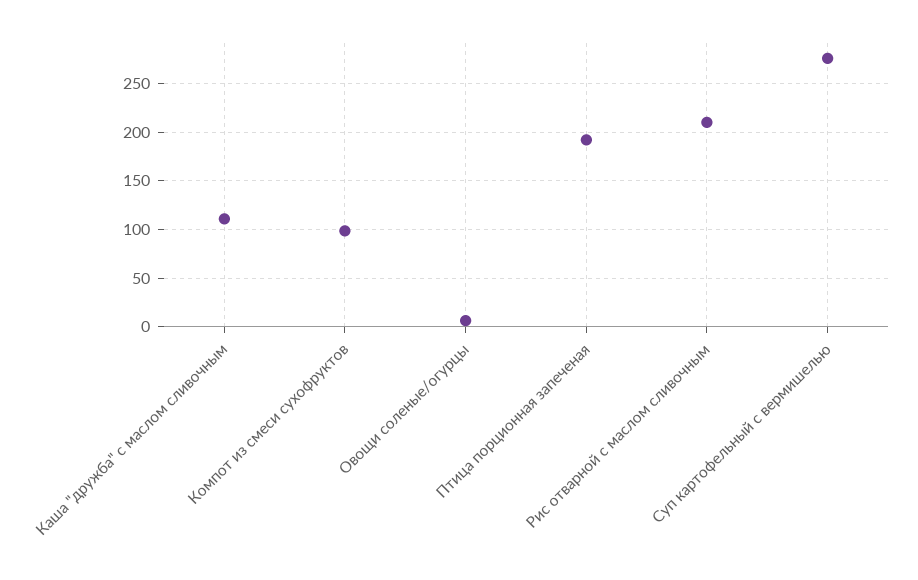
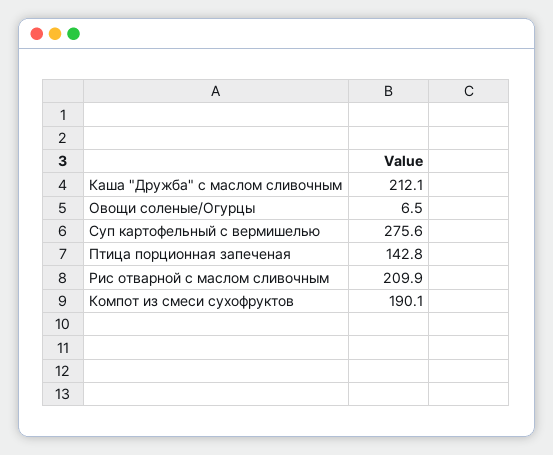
  {
-   "Каша \"дружба\" с маслом сливочным": 110,
+   "Каша \"дружба\" с маслом сливочным": 212.1,
-   "Компот из смеси сухофруктов": 100,
+   "Компот из смеси сухофруктов": 190.1,
    "Овощи соленые/огурцы": 6.5,
-   "Птица порционная запеченая": 190,
+   "Птица порционная запеченая": 142.8,
    "Рис отварной с маслом сливочным": 209.9,
    "Суп картофельный с вермишелью": 275.6
  }

